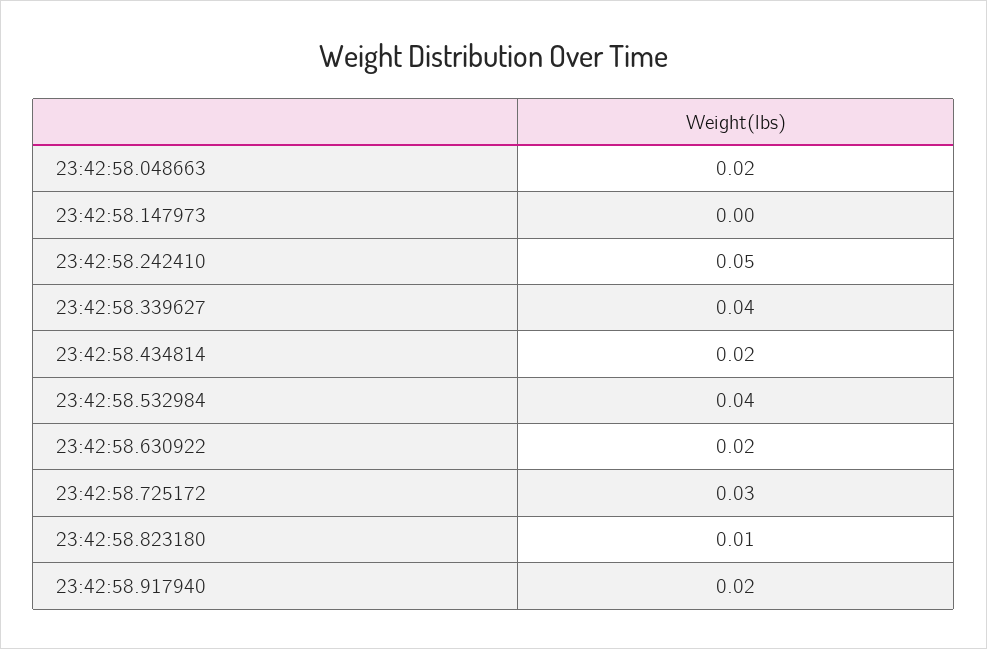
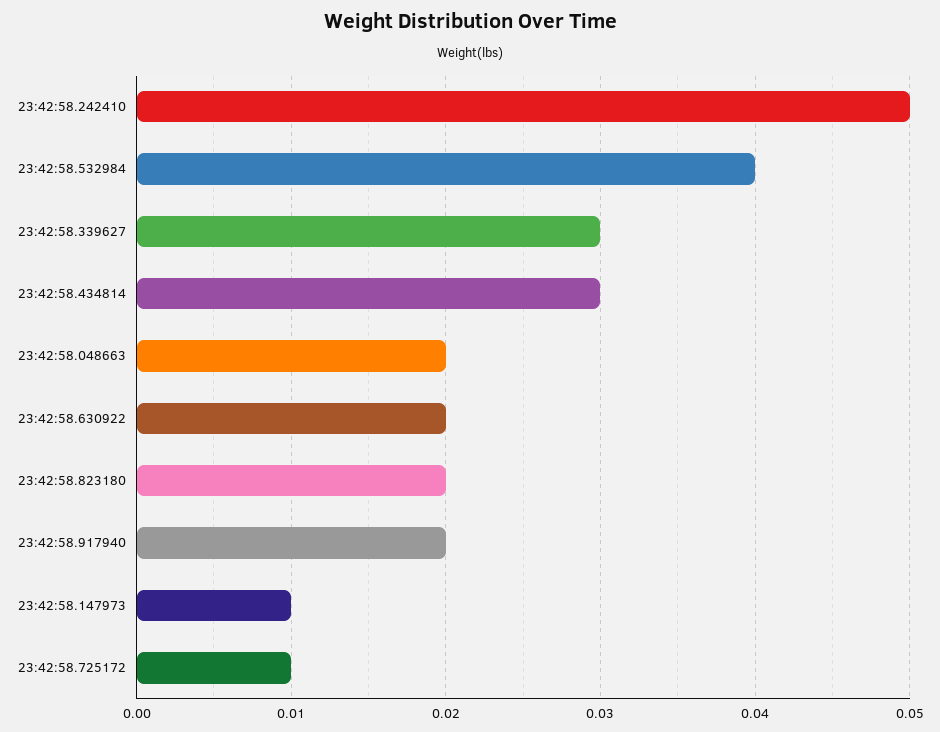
  {
    "23:42:58.048663": 0.02,
-   "23:42:58.147973": 0,
+   "23:42:58.147973": 0.01,
    "23:42:58.242410": 0.05,
-   "23:42:58.339627": 0.04,
+   "23:42:58.339627": 0.03,
-   "23:42:58.434814": 0.02,
+   "23:42:58.434814": 0.03,
    "23:42:58.532984": 0.04,
    "23:42:58.630922": 0.02,
-   "23:42:58.725172": 0.03,
+   "23:42:58.725172": 0.01,
-   "23:42:58.823180": 0.01,
+   "23:42:58.823180": 0.02,
    "23:42:58.917940": 0.02
  }

